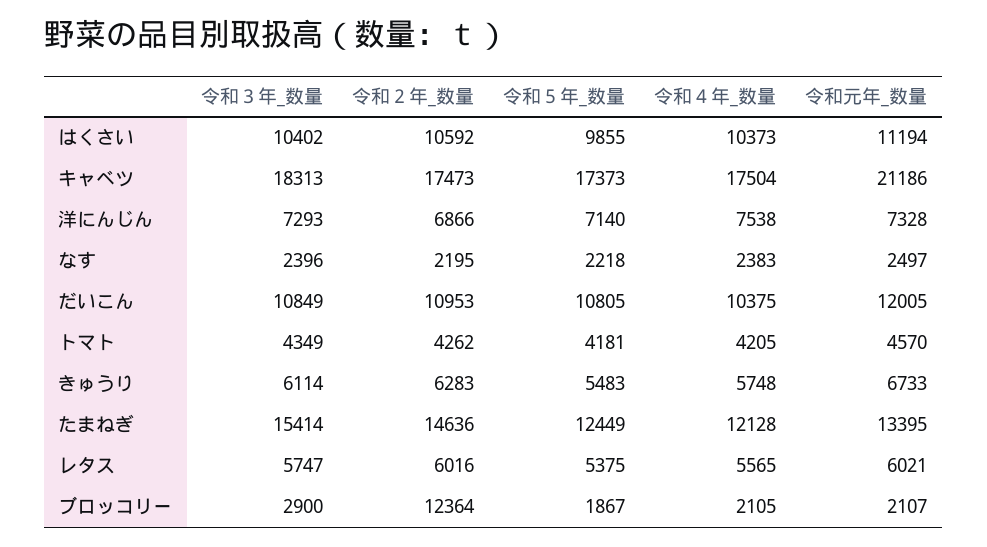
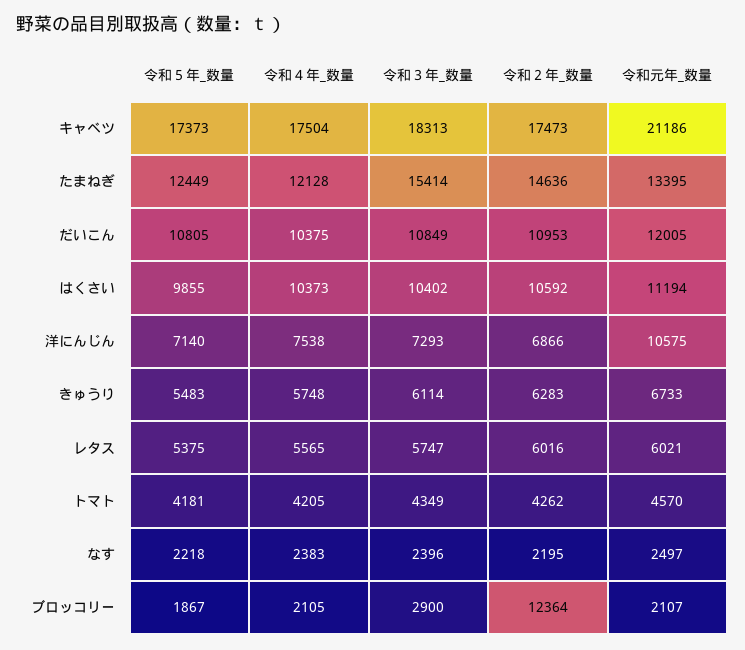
  {
    "令和３年_数量": {
      "はくさい": 10402,
      "キャベツ": 18313,
      "洋にんじん": 7293,
      "なす": 2396,
      "だいこん": 10849,
      "トマト": 4349,
      "きゅうり": 6114,
      "たまねぎ": 15414,
      "レタス": 5747,
      "ブロッコリー": 2900
    },
    "令和２年_数量": {
      "はくさい": 10592,
      "キャベツ": 17473,
      "洋にんじん": 6866,
      "なす": 2195,
      "だいこん": 10953,
      "トマト": 4262,
      "きゅうり": 6283,
      "たまねぎ": 14636,
      "レタス": 6016,
      "ブロッコリー": 12364
    },
    "令和５年_数量": {
      "はくさい": 9855,
      "キャベツ": 17373,
      "洋にんじん": 7140,
      "なす": 2218,
      "だいこん": 10805,
      "トマト": 4181,
      "きゅうり": 5483,
      "たまねぎ": 12449,
      "レタス": 5375,
      "ブロッコリー": 1867
    },
    "令和４年_数量": {
      "はくさい": 10373,
      "キャベツ": 17504,
      "洋にんじん": 7538,
      "なす": 2383,
      "だいこん": 10375,
      "トマト": 4205,
      "きゅうり": 5748,
      "たまねぎ": 12128,
      "レタス": 5565,
      "ブロッコリー": 2105
    },
    "令和元年_数量": {
      "はくさい": 11194,
      "キャベツ": 21186,
-     "洋にんじん": 7328,
+     "洋にんじん": 10575,
      "なす": 2497,
      "だいこん": 12005,
      "トマト": 4570,
      "きゅうり": 6733,
      "たまねぎ": 13395,
      "レタス": 6021,
      "ブロッコリー": 2107
    }
  }

